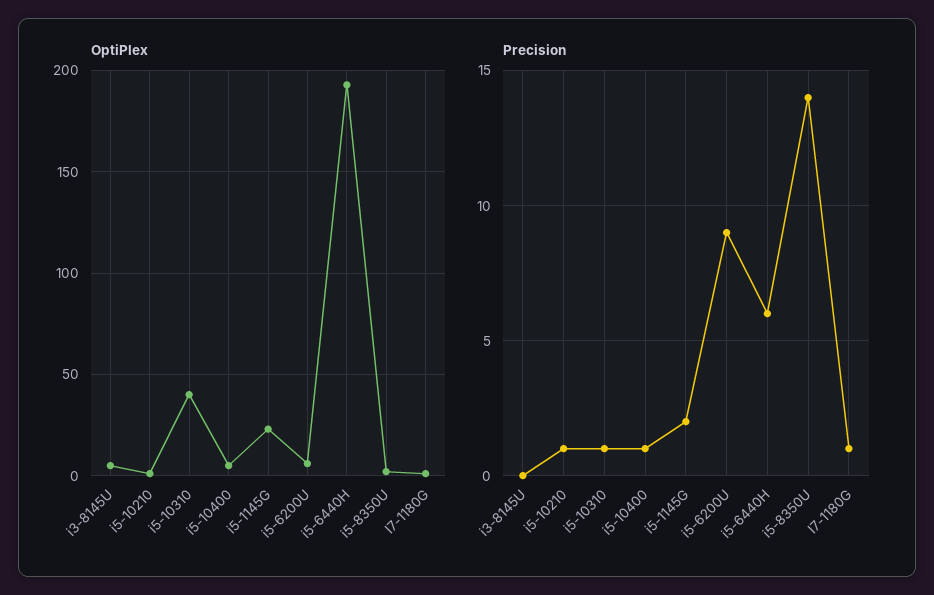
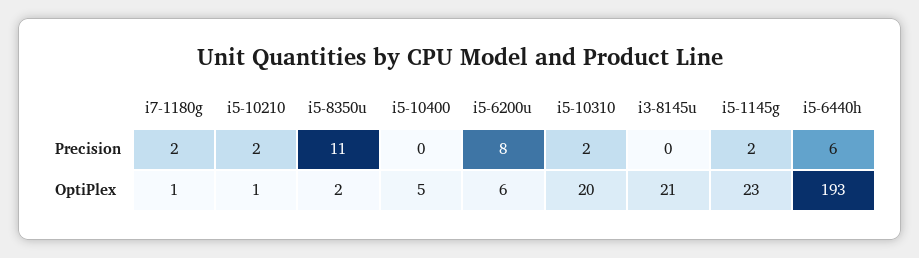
  {
    "OptiPlex": {
-     "i3-8145U": 5,
+     "i3-8145U": 21,
      "i5-10210": 1,
-     "i5-10310": 40,
+     "i5-10310": 20,
      "i5-10400": 5,
      "i5-1145G": 23,
      "i5-6200U": 6,
      "i5-6440H": 193,
      "i5-8350U": 2,
      "I7-1180G": 1
    },
    "Precision": {
      "i3-8145U": 0,
-     "i5-10210": 1,
+     "i5-10210": 2,
-     "i5-10310": 1,
+     "i5-10310": 2,
-     "i5-10400": 1,
+     "i5-10400": 0,
      "i5-1145G": 2,
-     "i5-6200U": 9,
+     "i5-6200U": 8,
      "i5-6440H": 6,
-     "i5-8350U": 14,
+     "i5-8350U": 11,
-     "I7-1180G": 1
+     "I7-1180G": 2
    }
  }

